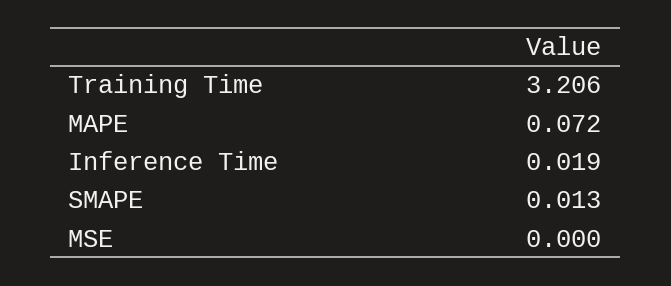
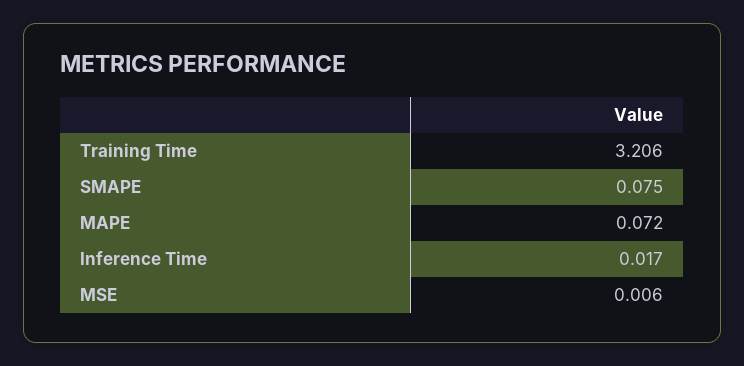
  {
    "Training Time": 3.206,
    "MAPE": 0.072,
-   "Inference Time": 0.019,
+   "Inference Time": 0.017,
-   "SMAPE": 0.013,
+   "SMAPE": 0.075,
-   "MSE": 0
+   "MSE": 0.006
  }

